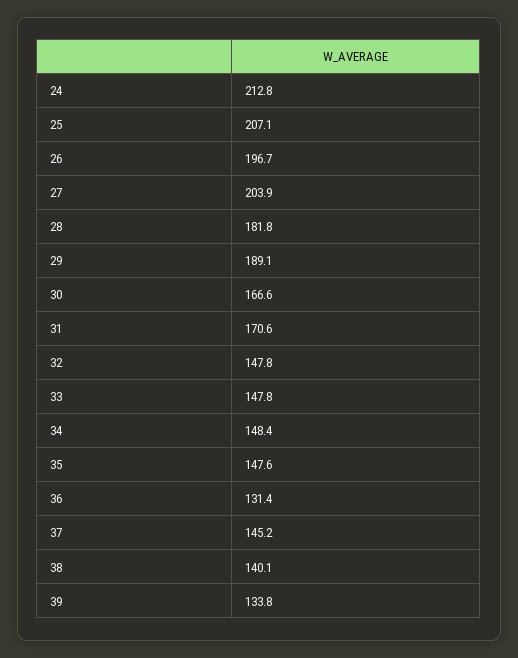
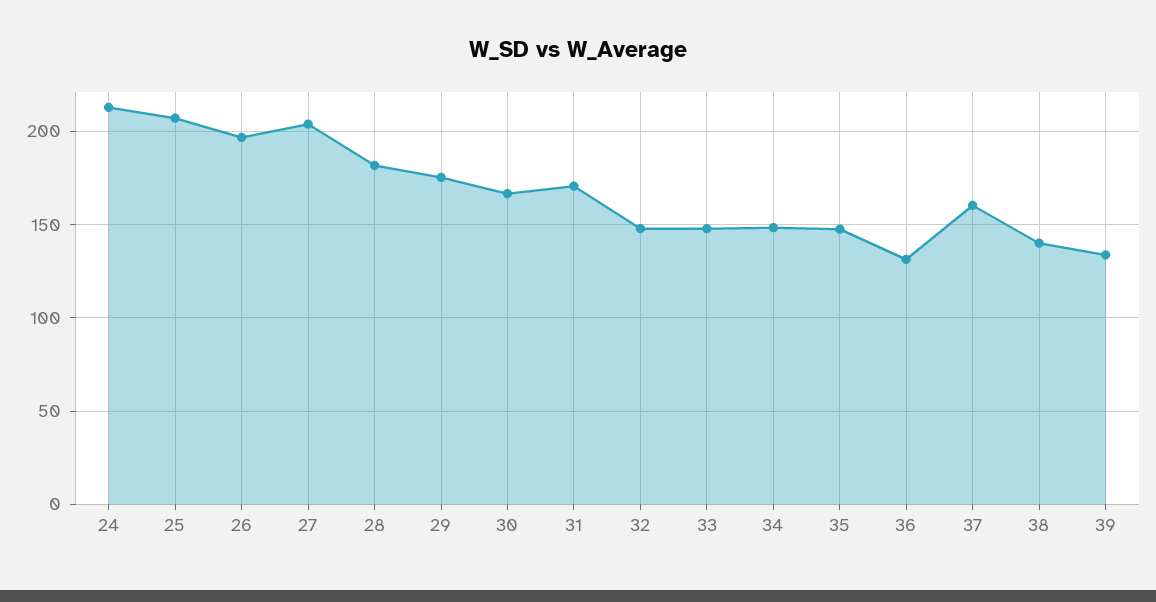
  {
    "24": 212.8,
    "25": 207.1,
    "26": 196.7,
    "27": 203.9,
    "28": 181.8,
-   "29": 189.1,
+   "29": 175,
    "30": 166.6,
    "31": 170.6,
    "32": 147.8,
    "33": 147.8,
    "34": 148.4,
    "35": 147.6,
    "36": 131.4,
-   "37": 145.2,
+   "37": 160,
    "38": 140.1,
    "39": 133.8
  }

